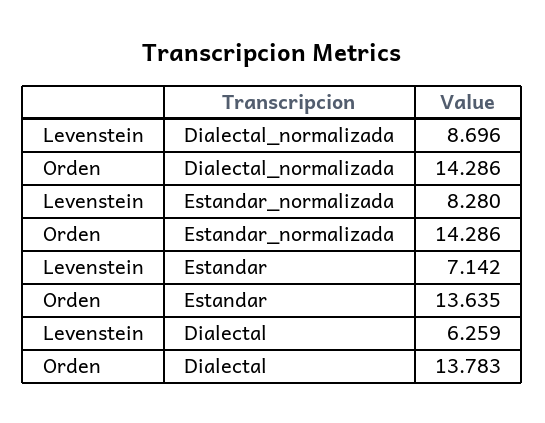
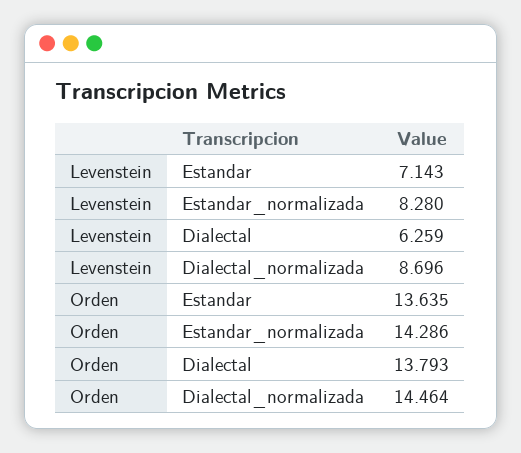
  {
    "Levenstein": {
      "Dialectal_normalizada": 8.696,
      "Estandar_normalizada": 8.28,
-     "Estandar": 7.142,
+     "Estandar": 7.143,
      "Dialectal": 6.259
    },
    "Orden": {
-     "Dialectal_normalizada": 14.286,
+     "Dialectal_normalizada": 14.464,
      "Estandar_normalizada": 14.286,
      "Estandar": 13.635,
-     "Dialectal": 13.783
+     "Dialectal": 13.793
    }
  }

